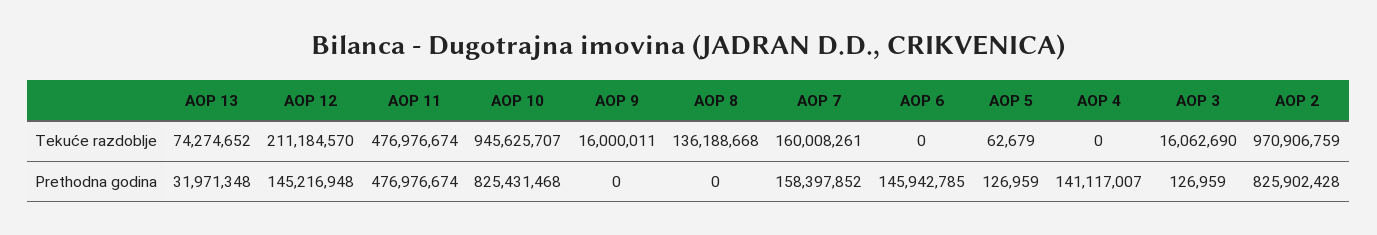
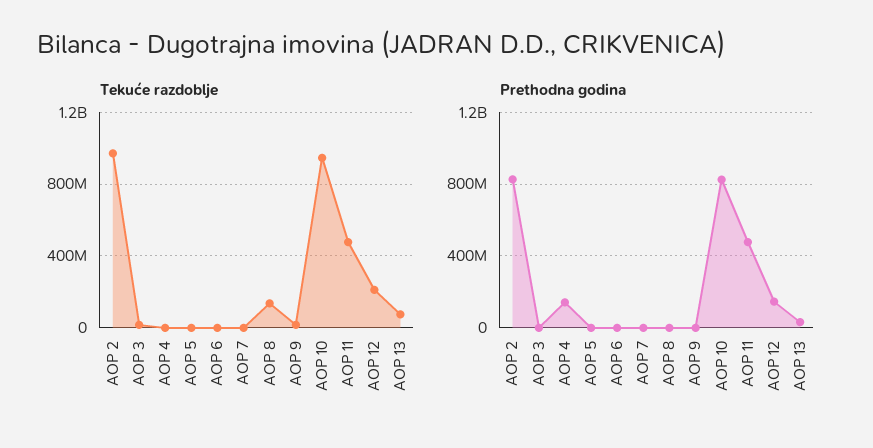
  {
    "Tekuće razdoblje": {
      "AOP 13": 74274652,
      "AOP 12": 211184570,
      "AOP 11": 476976674,
      "AOP 10": 945625707,
      "AOP 9": 16000011,
      "AOP 8": 136188668,
-     "AOP 7": 160008261,
+     "AOP 7": 0,
      "AOP 6": 0,
      "AOP 5": 62679,
      "AOP 4": 0,
      "AOP 3": 16062690,
      "AOP 2": 970906759
    },
    "Prethodna godina": {
      "AOP 13": 31971348,
      "AOP 12": 145216948,
      "AOP 11": 476976674,
      "AOP 10": 825431468,
      "AOP 9": 0,
      "AOP 8": 0,
-     "AOP 7": 158397852,
+     "AOP 7": 0,
-     "AOP 6": 145942785,
+     "AOP 6": 0,
      "AOP 5": 126959,
      "AOP 4": 141117007,
      "AOP 3": 126959,
      "AOP 2": 825902428
    }
  }

